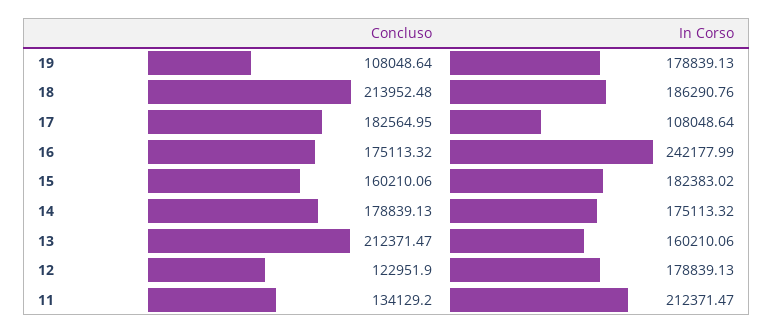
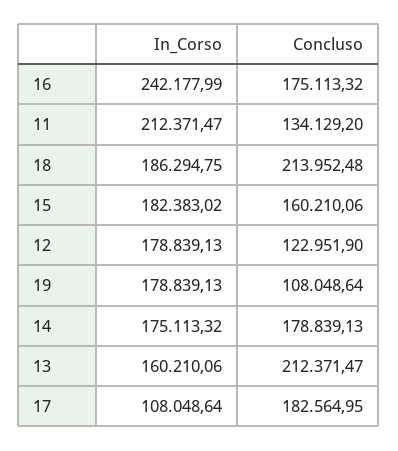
  {
    "Concluso": {
      "19": 108048.64,
      "18": 213952.48,
      "17": 182564.95,
      "16": 175113.32,
      "15": 160210.06,
      "14": 178839.13,
      "13": 212371.47,
      "12": 122951.9,
      "11": 134129.2
    },
    "In Corso": {
      "19": 178839.13,
-     "18": 186290.76,
+     "18": 186294.75,
      "17": 108048.64,
      "16": 242177.99,
      "15": 182383.02,
      "14": 175113.32,
      "13": 160210.06,
      "12": 178839.13,
      "11": 212371.47
    }
  }

